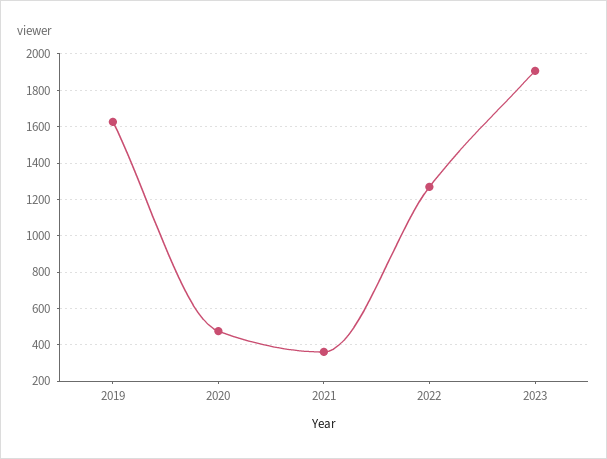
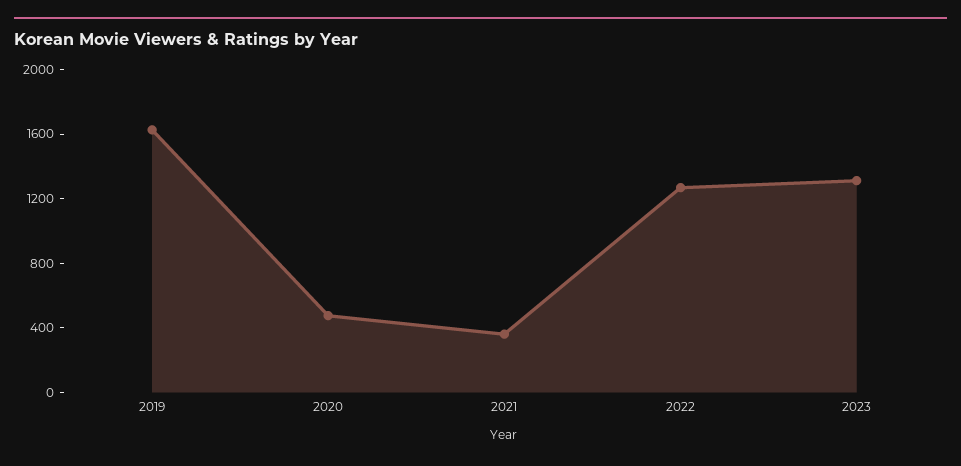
  {
    "2019": 1650,
    "2020": 500,
    "2021": 350,
    "2022": 1250,
-   "2023": 1900
+   "2023": 1300
  }

